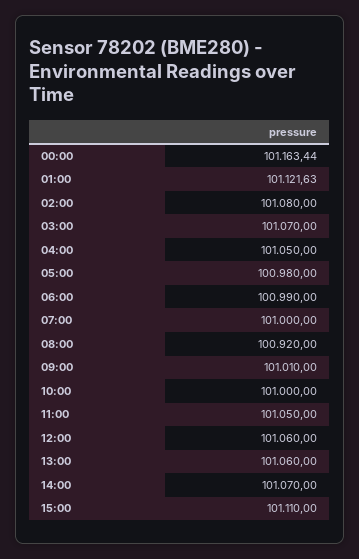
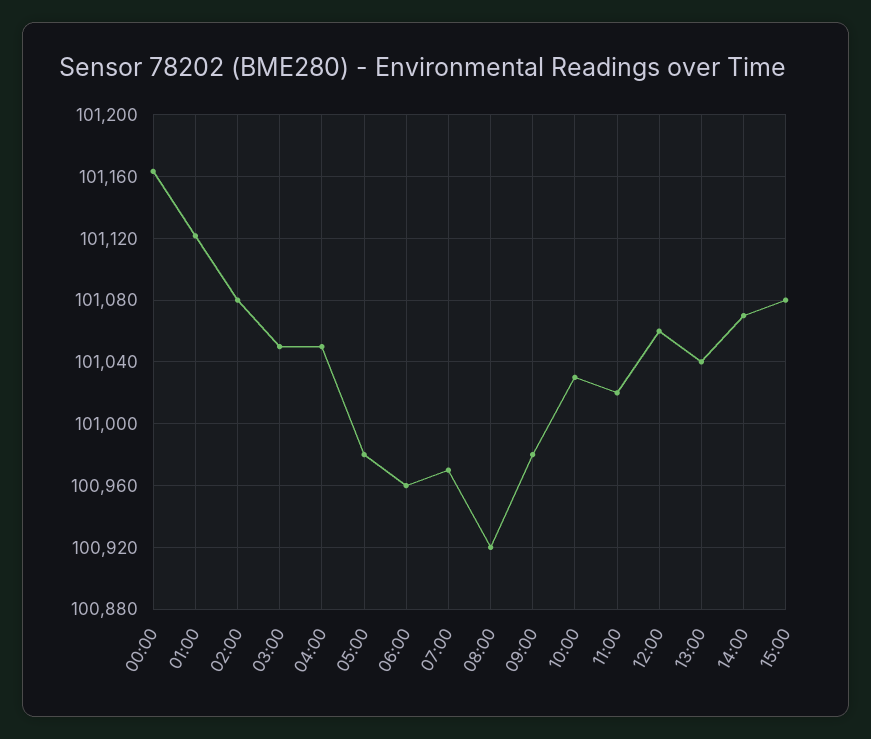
  {
    "00:00": 101163.44,
    "01:00": 101121.63,
    "02:00": 101080,
-   "03:00": 101070,
+   "03:00": 101050,
    "04:00": 101050,
    "05:00": 100980,
-   "06:00": 100990,
+   "06:00": 100960,
-   "07:00": 101000,
+   "07:00": 100970,
    "08:00": 100920,
-   "09:00": 101010,
+   "09:00": 100980,
-   "10:00": 101000,
+   "10:00": 101030,
-   "11:00": 101050,
+   "11:00": 101020,
    "12:00": 101060,
-   "13:00": 101060,
+   "13:00": 101040,
    "14:00": 101070,
-   "15:00": 101110
+   "15:00": 101080
  }

